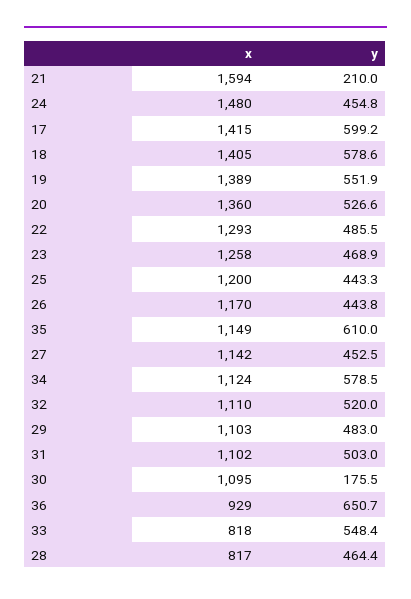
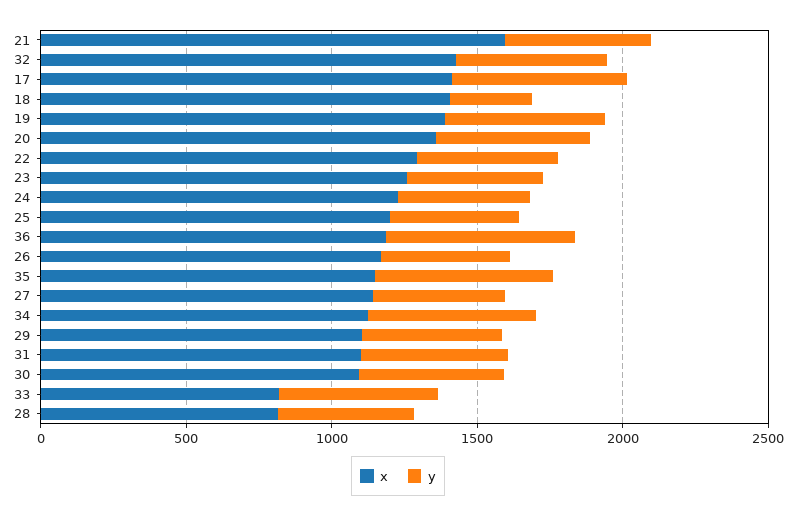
  {
    "x": {
      "21": 1594,
-     "24": 1480,
+     "24": 1200,
      "17": 1415,
      "18": 1405,
      "19": 1389,
      "20": 1360,
      "22": 1293,
      "23": 1258,
      "25": 1200,
      "26": 1170,
      "35": 1149,
      "27": 1142,
      "34": 1124,
-     "32": 1110,
+     "32": 1400,
      "29": 1103,
      "31": 1102,
      "30": 1095,
-     "36": 929,
+     "36": 1200,
      "33": 818,
      "28": 817
    },
    "y": {
-     "21": 210,
+     "21": 500,
      "24": 454.8,
      "17": 599.2,
-     "18": 578.6,
+     "18": 300,
      "19": 551.9,
      "20": 526.6,
      "22": 485.5,
      "23": 468.9,
      "25": 443.3,
      "26": 443.8,
      "35": 610,
      "27": 452.5,
      "34": 578.5,
      "32": 520,
      "29": 483,
      "31": 503,
-     "30": 175.5,
+     "30": 500,
      "36": 650.7,
      "33": 548.4,
      "28": 464.4
    }
  }

